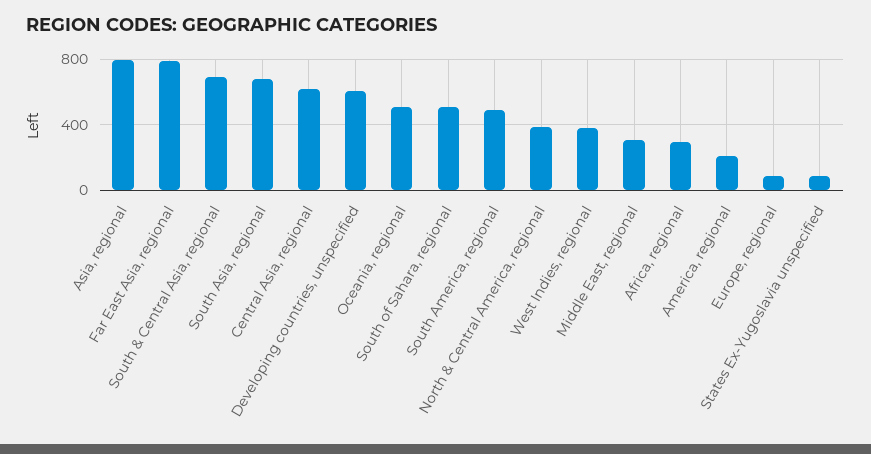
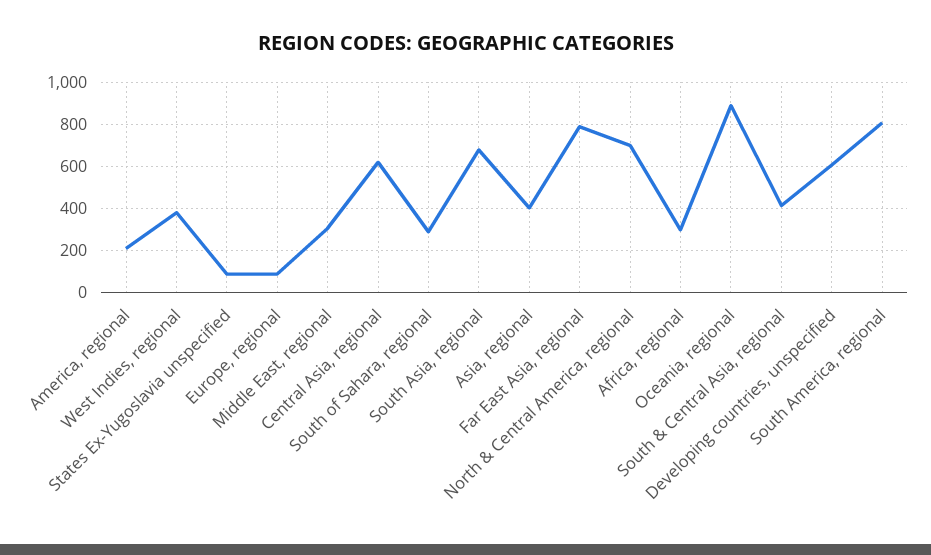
  {
-   "Asia, regional": 800,
+   "Asia, regional": 400,
    "Far East Asia, regional": 800,
-   "South & Central Asia, regional": 700,
+   "South & Central Asia, regional": 400,
    "South Asia, regional": 700,
    "Central Asia, regional": 600,
    "Developing countries, unspecified": 600,
-   "Oceania, regional": 500,
+   "Oceania, regional": 900,
-   "South of Sahara, regional": 500,
+   "South of Sahara, regional": 300,
-   "South America, regional": 500,
+   "South America, regional": 800,
-   "North & Central America, regional": 400,
+   "North & Central America, regional": 700,
    "West Indies, regional": 400,
    "Middle East, regional": 300,
    "Africa, regional": 300,
    "America, regional": 200,
    "Europe, regional": 100,
    "States Ex-Yugoslavia unspecified": 100
  }

